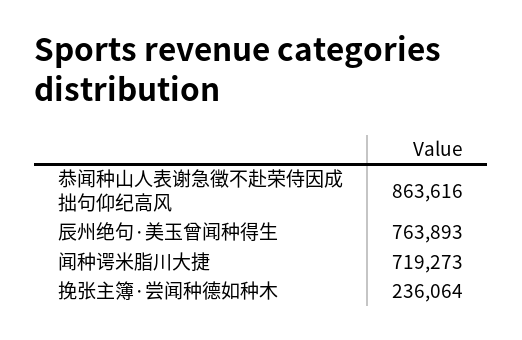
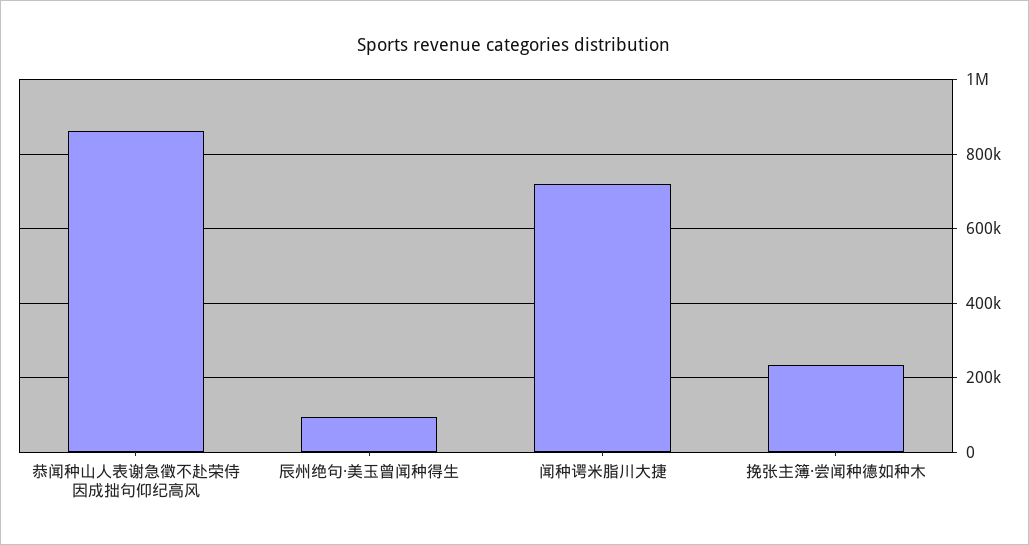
  {
    "恭闻种山人表谢急徵不赴荣侍因成拙句仰纪高风": 863616,
-   "辰州绝句·美玉曾闻种得生": 763893,
+   "辰州绝句·美玉曾闻种得生": 100000,
    "闻种谔米脂川大捷": 719273,
    "挽张主簿·尝闻种德如种木": 236064
  }

